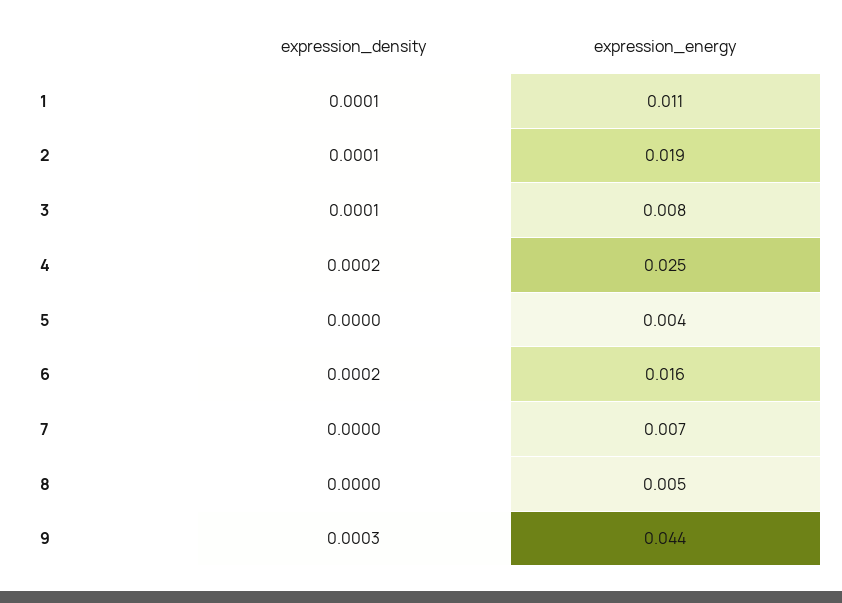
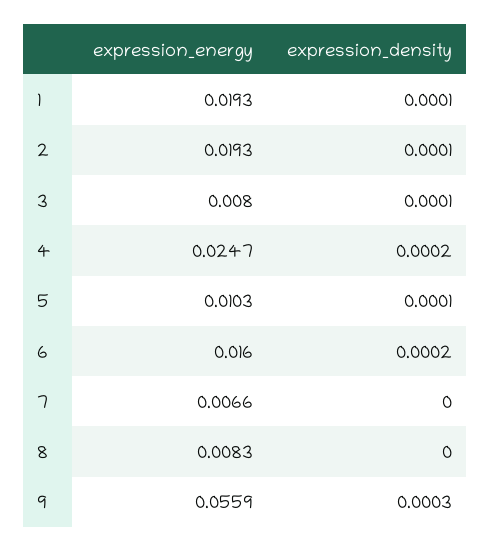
  {
    "expression_density": {
      "1": 0.0001,
      "2": 0.0001,
      "3": 0.0001,
      "4": 0.0002,
-     "5": 0,
+     "5": 0.0001,
      "6": 0.0002,
      "7": 0,
      "8": 0,
      "9": 0.0003
    },
    "expression_energy": {
-     "1": 0.011,
+     "1": 0.0193,
      "2": 0.0193,
      "3": 0.008,
      "4": 0.0247,
-     "5": 0.004,
+     "5": 0.0103,
      "6": 0.016,
      "7": 0.0066,
-     "8": 0.005,
+     "8": 0.0083,
-     "9": 0.044
+     "9": 0.0559
    }
  }

